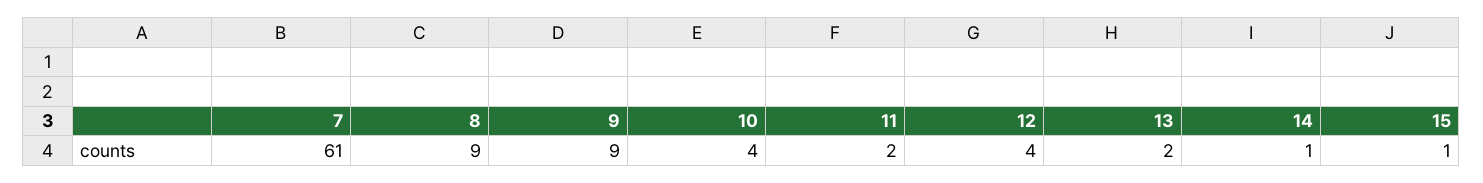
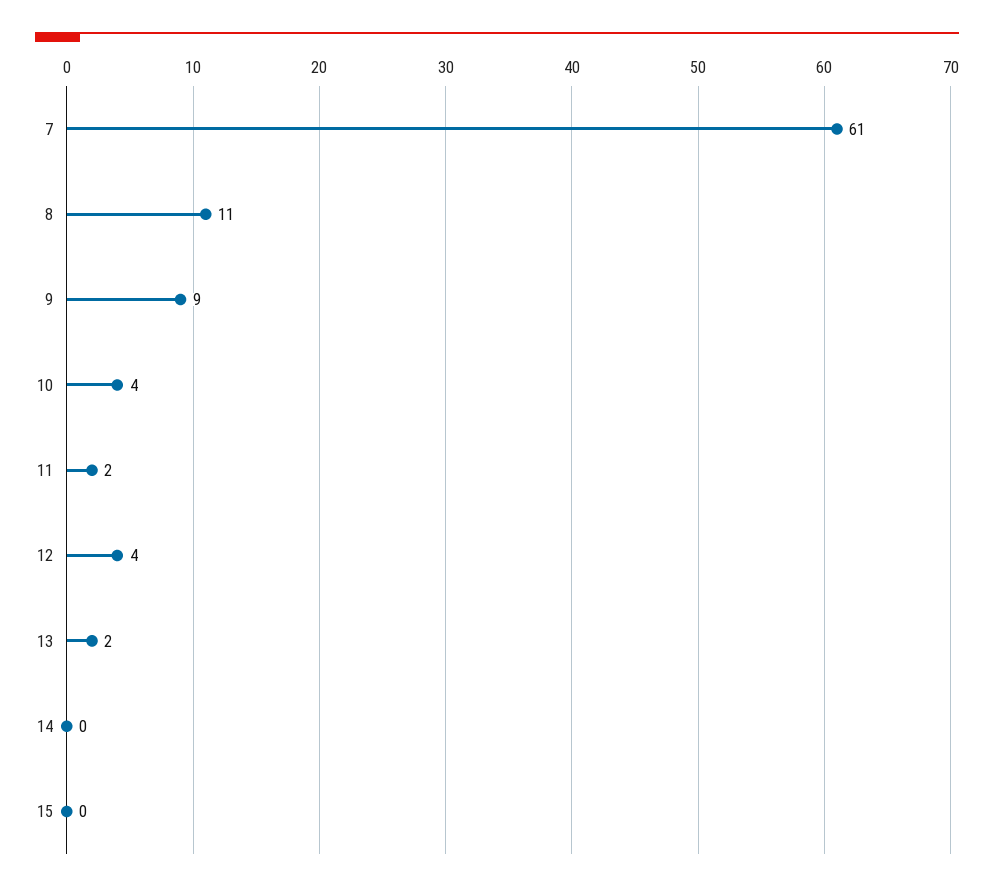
  {
    "7": 61,
-   "8": 9,
+   "8": 11,
    "9": 9,
    "10": 4,
    "11": 2,
    "12": 4,
    "13": 2,
-   "14": 1,
+   "14": 0,
-   "15": 1
+   "15": 0
  }

